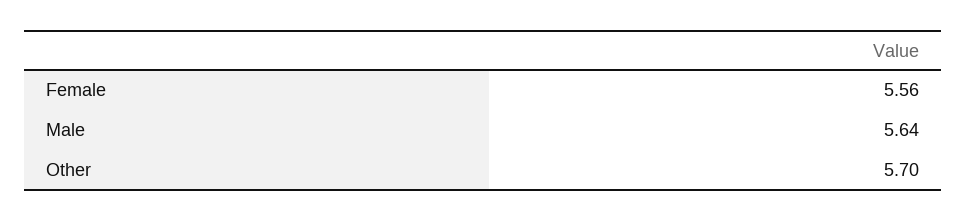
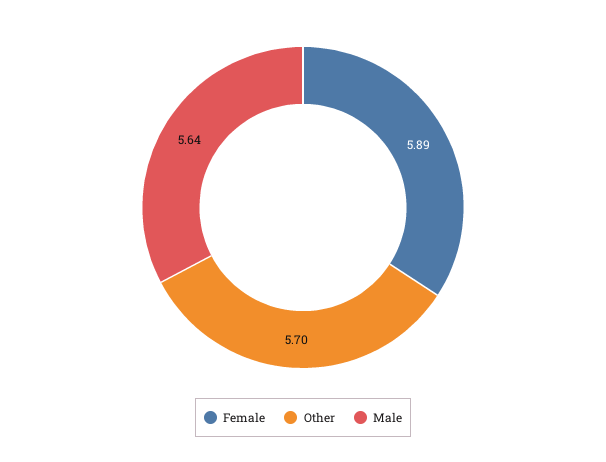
  {
-   "Female": 5.56,
+   "Female": 5.89,
    "Male": 5.64,
    "Other": 5.7
  }

